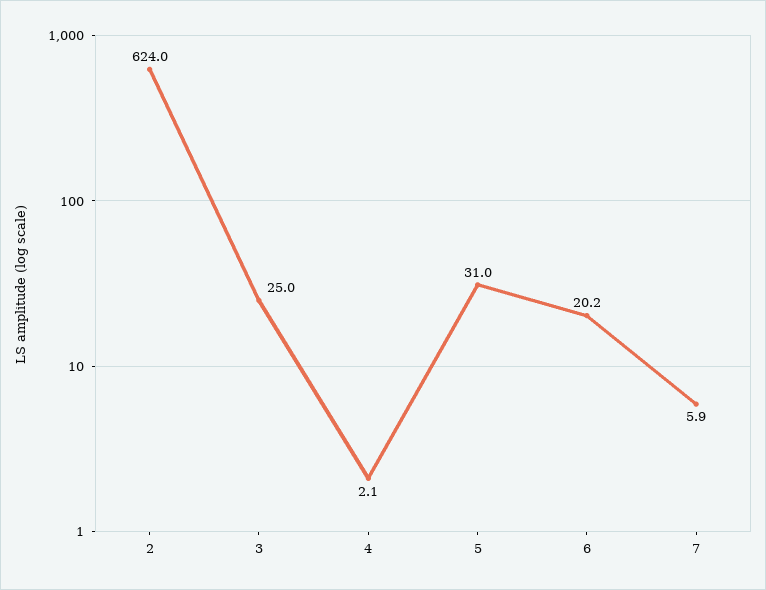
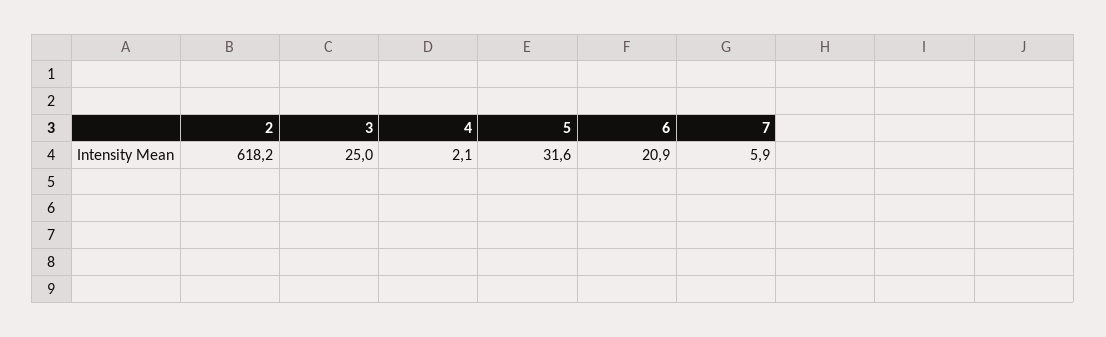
  {
-   "2": 624,
+   "2": 618.2,
    "3": 25,
    "4": 2.1,
-   "5": 31,
+   "5": 31.6,
-   "6": 20.2,
+   "6": 20.9,
    "7": 5.9
  }

